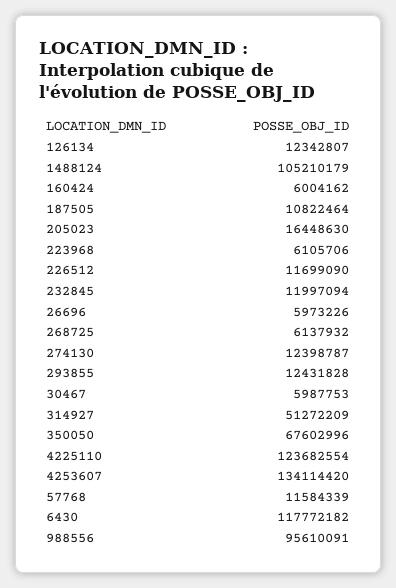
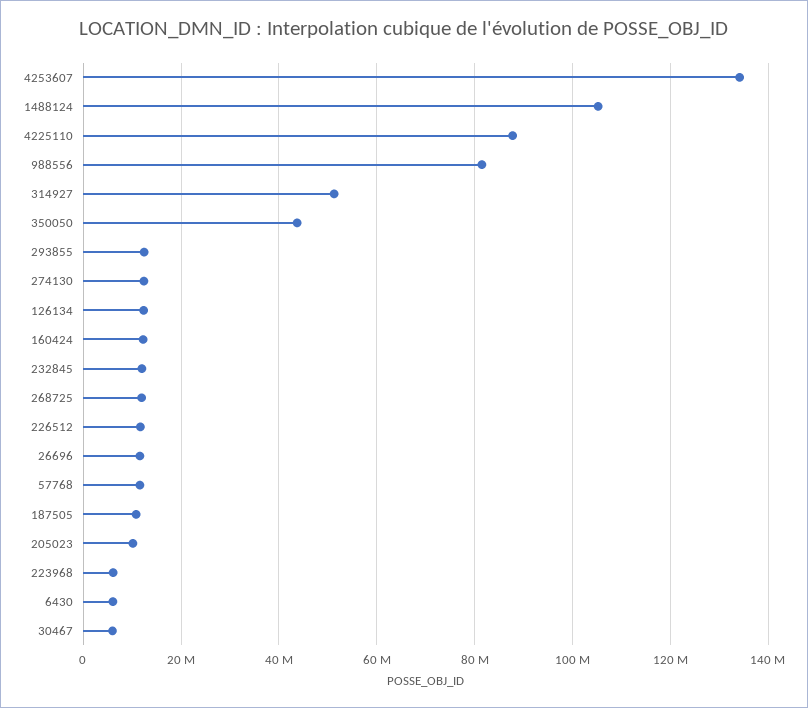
  {
    "126134": 12342807,
    "1488124": 105210179,
-   "160424": 6004162,
+   "160424": 12000000,
    "187505": 10822464,
-   "205023": 16448630,
+   "205023": 10000000,
    "223968": 6105706,
    "226512": 11699090,
    "232845": 11997094,
-   "26696": 5973226,
+   "26696": 12000000,
-   "268725": 6137932,
+   "268725": 12000000,
    "274130": 12398787,
    "293855": 12431828,
    "30467": 5987753,
    "314927": 51272209,
-   "350050": 67602996,
+   "350050": 44000000,
-   "4225110": 123682554,
+   "4225110": 88000000,
    "4253607": 134114420,
    "57768": 11584339,
-   "6430": 117772182,
+   "6430": 6000000,
-   "988556": 95610091
+   "988556": 82000000
  }

